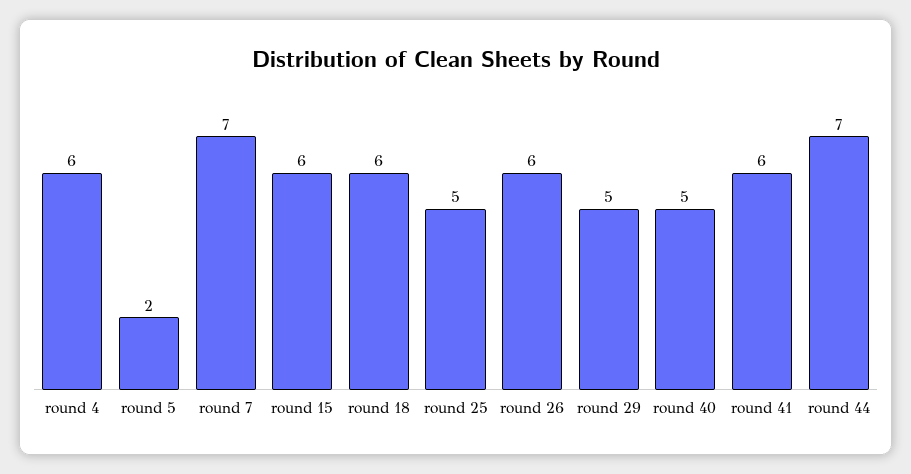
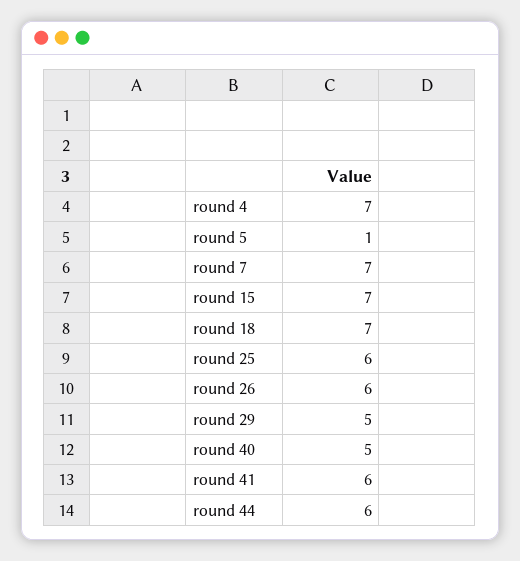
  {
-   "round 4": 6,
+   "round 4": 7,
-   "round 5": 2,
+   "round 5": 1,
    "round 7": 7,
-   "round 15": 6,
+   "round 15": 7,
-   "round 18": 6,
+   "round 18": 7,
-   "round 25": 5,
+   "round 25": 6,
    "round 26": 6,
    "round 29": 5,
    "round 40": 5,
    "round 41": 6,
-   "round 44": 7
+   "round 44": 6
  }

